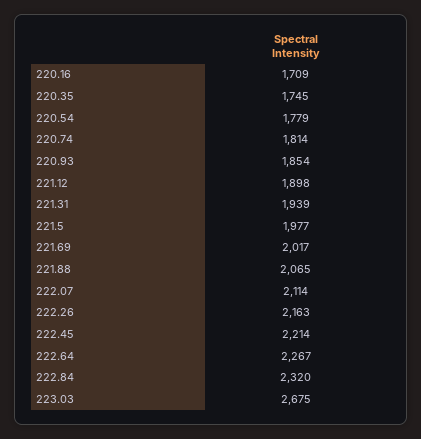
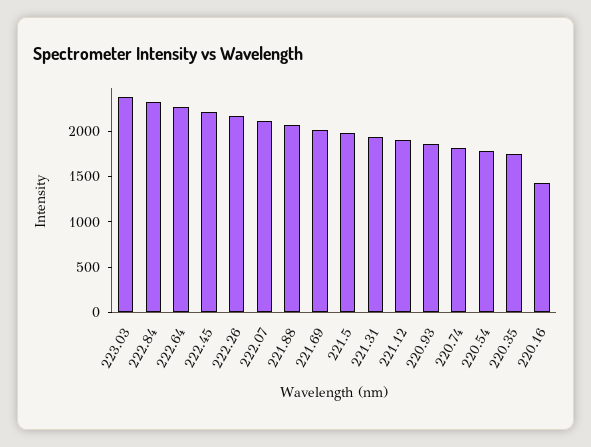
  {
-   "220.16": 1709,
+   "220.16": 1400,
    "220.35": 1745,
    "220.54": 1779,
    "220.74": 1814,
    "220.93": 1854,
    "221.12": 1898,
    "221.31": 1939,
    "221.5": 1977,
    "221.69": 2017,
    "221.88": 2065,
    "222.07": 2114,
    "222.26": 2163,
    "222.45": 2214,
    "222.64": 2267,
    "222.84": 2320,
-   "223.03": 2675
+   "223.03": 2400
  }

